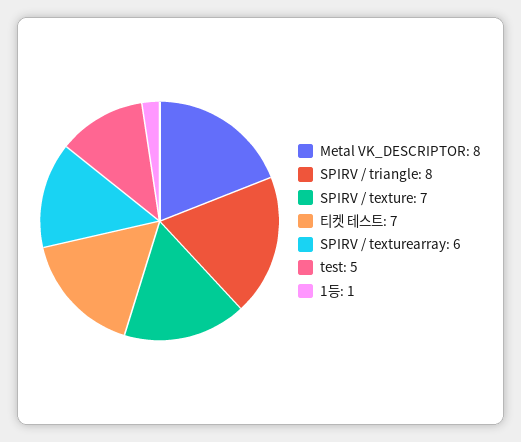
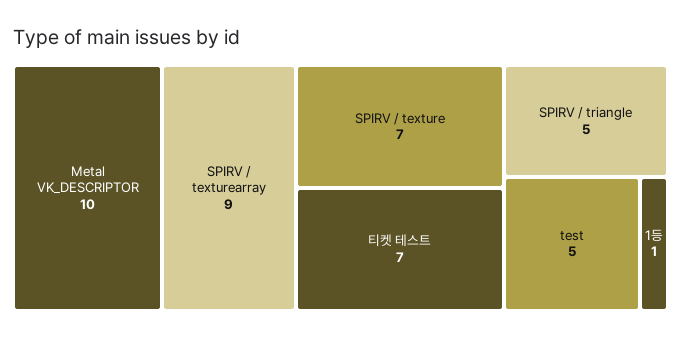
  {
-   "Metal VK_DESCRIPTOR": 8,
+   "Metal VK_DESCRIPTOR": 10,
-   "SPIRV / triangle": 8,
+   "SPIRV / triangle": 5,
    "SPIRV / texture": 7,
    "티켓 테스트": 7,
-   "SPIRV / texturearray": 6,
+   "SPIRV / texturearray": 9,
    "test": 5,
    "1등": 1
  }

